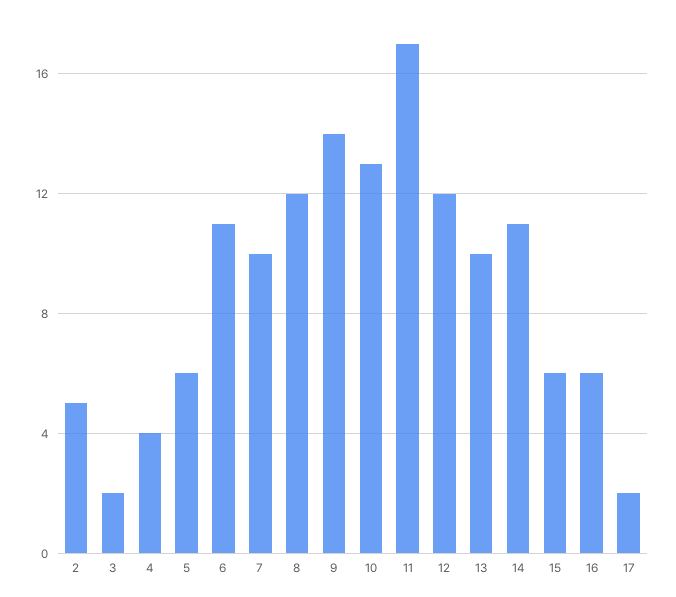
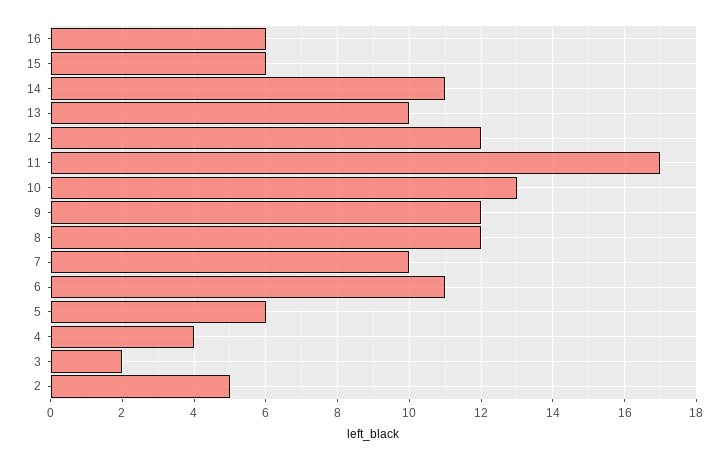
  {
    "2": 5,
    "3": 2,
    "4": 4,
    "5": 6,
    "6": 11,
    "7": 10,
    "8": 12,
-   "9": 14,
+   "9": 12,
    "10": 13,
    "11": 17,
    "12": 12,
    "13": 10,
    "14": 11,
    "15": 6,
-   "16": 6,
+   "16": 6
-   "17": 2
  }

